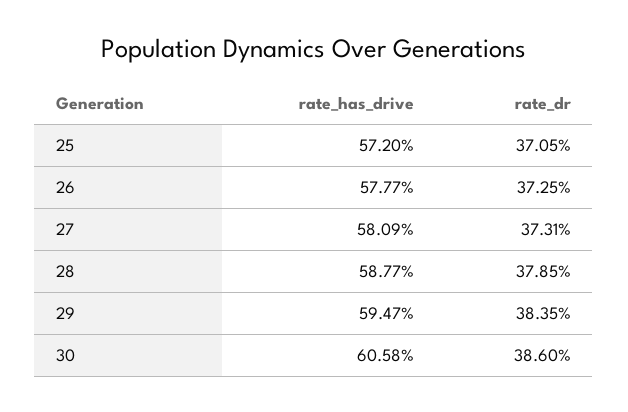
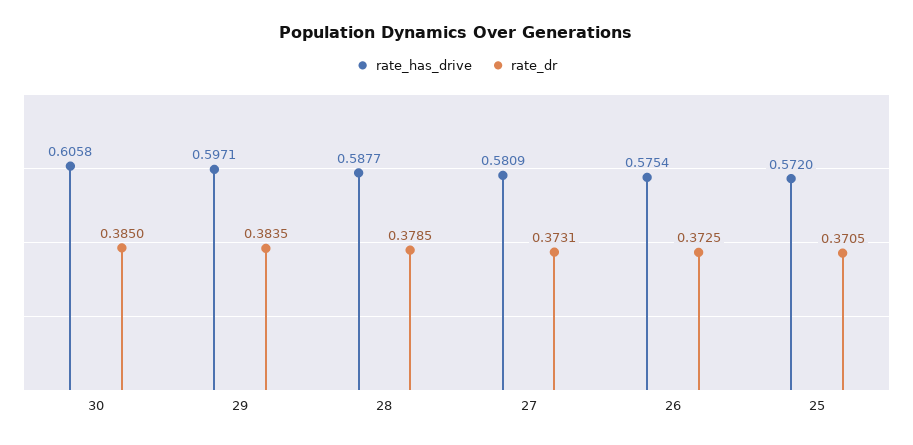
  {
    "rate_has_drive": {
      "25": 0.572,
-     "26": 0.5777,
+     "26": 0.5754,
      "27": 0.5809,
      "28": 0.5877,
-     "29": 0.5947,
+     "29": 0.5971,
      "30": 0.6058
    },
    "rate_dr": {
      "25": 0.3705,
      "26": 0.3725,
      "27": 0.3731,
      "28": 0.3785,
      "29": 0.3835,
-     "30": 0.386
+     "30": 0.385
    }
  }

